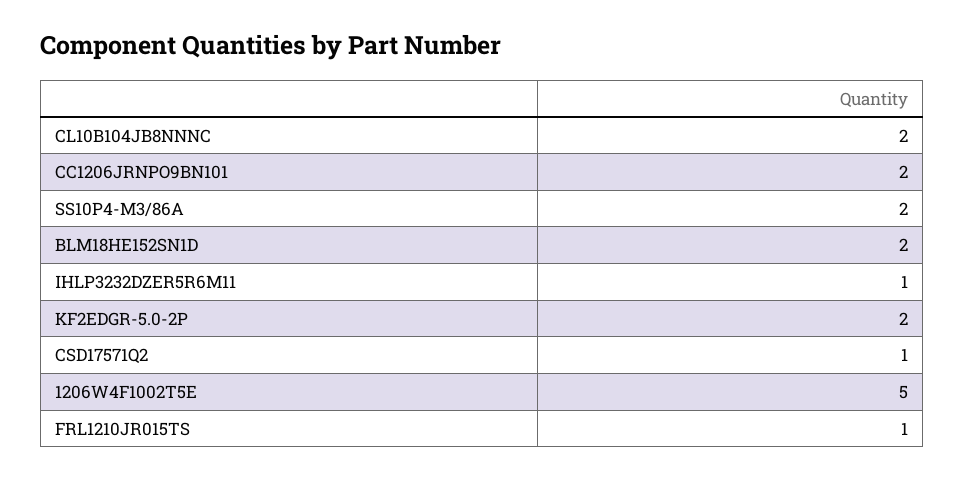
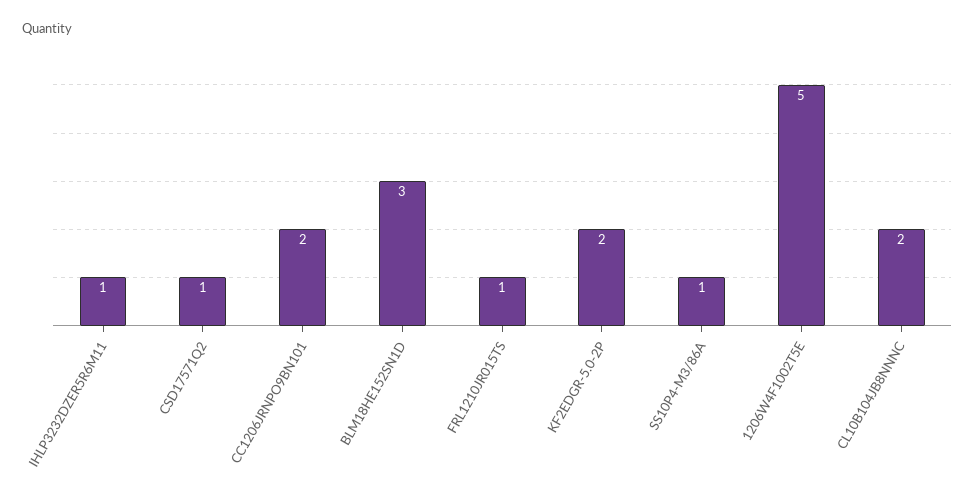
  {
    "CL10B104JB8NNNC": 2,
    "CC1206JRNPO9BN101": 2,
-   "SS10P4-M3/86A": 2,
+   "SS10P4-M3/86A": 1,
-   "BLM18HE152SN1D": 2,
+   "BLM18HE152SN1D": 3,
    "IHLP3232DZER5R6M11": 1,
    "KF2EDGR-5.0-2P": 2,
    "CSD17571Q2": 1,
    "1206W4F1002T5E": 5,
    "FRL1210JR015TS": 1
  }

